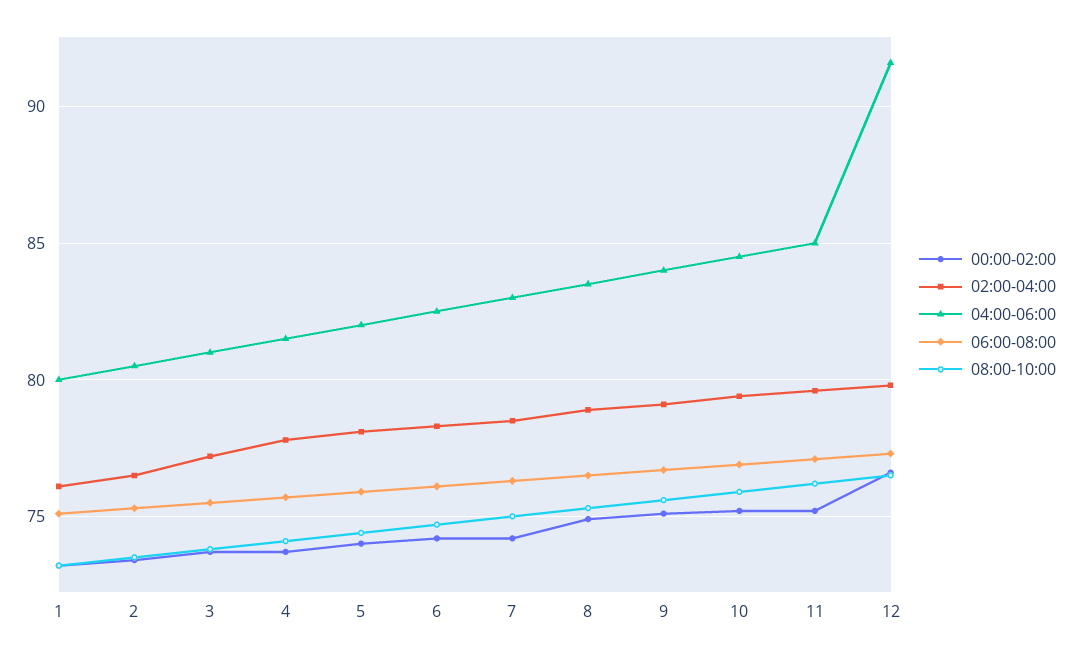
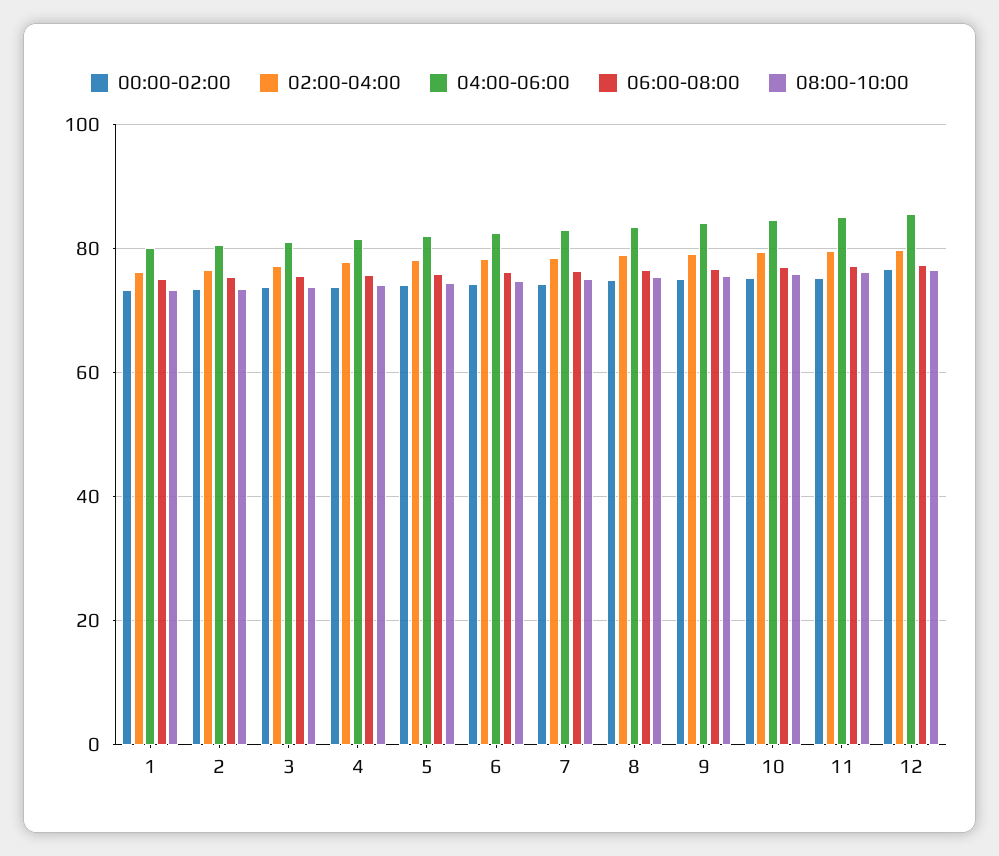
  {
    "00:00-02:00": {
      "1": 73,
      "2": 73.5,
      "3": 73.5,
      "4": 73.5,
      "5": 74,
      "6": 74,
      "7": 74,
      "8": 75,
      "9": 75,
      "10": 75,
      "11": 75,
      "12": 76.5
    },
    "02:00-04:00": {
      "1": 76,
      "2": 76.5,
      "3": 77,
      "4": 78,
      "5": 78,
      "6": 78.5,
      "7": 78.5,
      "8": 79,
      "9": 79,
      "10": 79.5,
      "11": 79.5,
      "12": 80
    },
    "04:00-06:00": {
      "1": 80,
      "2": 80.5,
      "3": 81,
      "4": 81.5,
      "5": 82,
      "6": 82.5,
      "7": 83,
      "8": 83.5,
      "9": 84,
      "10": 84.5,
      "11": 85,
-     "12": 91.5
+     "12": 86
    },
    "06:00-08:00": {
      "1": 75,
      "2": 75.5,
      "3": 75.5,
      "4": 75.5,
      "5": 76,
      "6": 76,
      "7": 76.5,
      "8": 76.5,
      "9": 76.5,
      "10": 77,
      "11": 77,
      "12": 77.5
    },
    "08:00-10:00": {
      "1": 73,
      "2": 73.5,
      "3": 74,
      "4": 74,
      "5": 74.5,
      "6": 74.5,
      "7": 75,
      "8": 75.5,
      "9": 75.5,
      "10": 76,
      "11": 76,
      "12": 76.5
    }
  }

